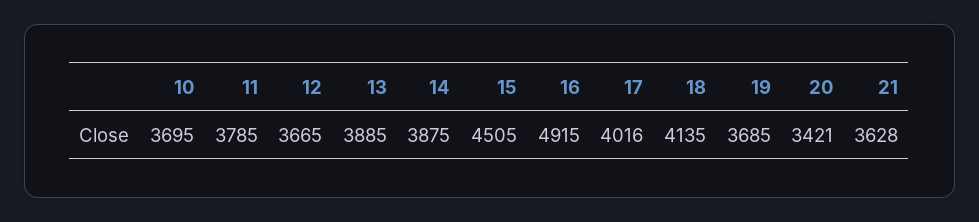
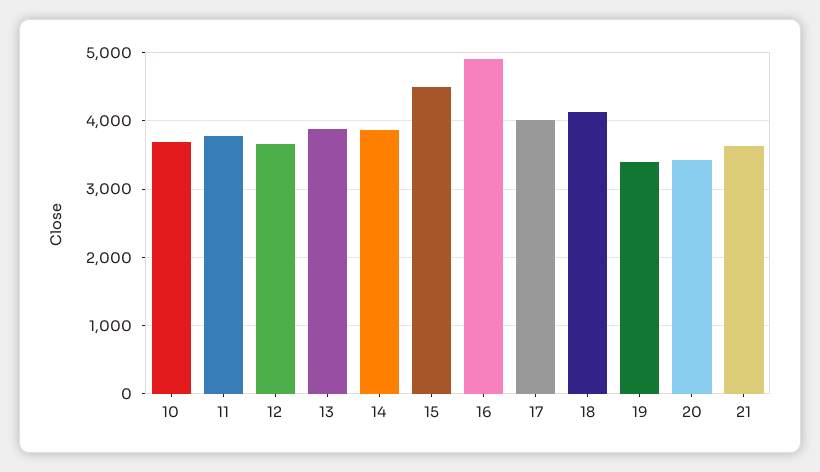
  {
    "10": 3695,
    "11": 3785,
    "12": 3665,
    "13": 3885,
    "14": 3875,
    "15": 4505,
    "16": 4915,
    "17": 4016,
    "18": 4135,
-   "19": 3685,
+   "19": 3400,
    "20": 3421,
    "21": 3628
  }

